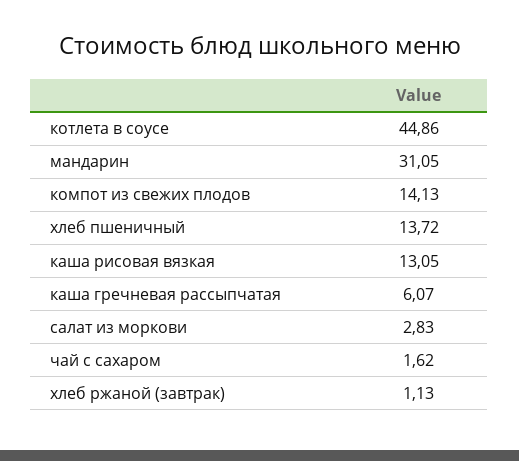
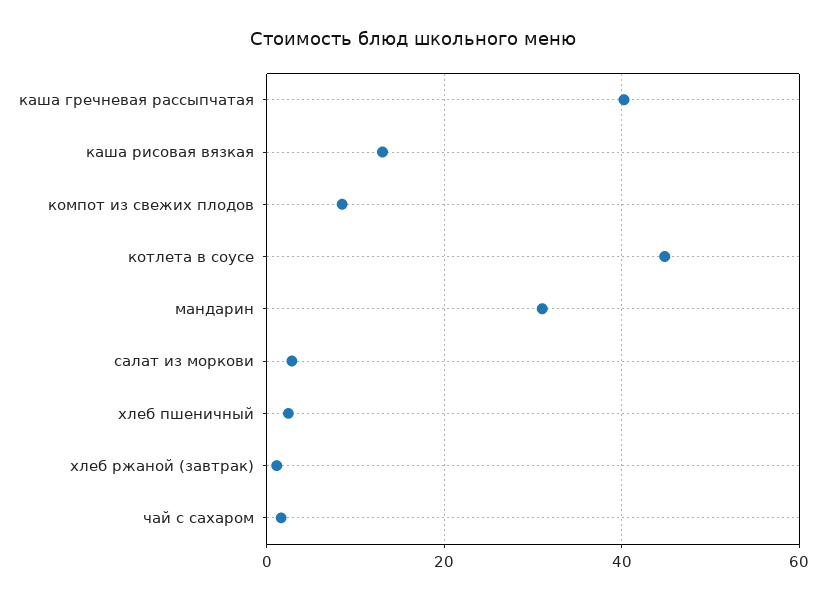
  {
    "котлета в соусе": 44.86,
    "мандарин": 31.05,
-   "компот из свежих плодов": 14.13,
+   "компот из свежих плодов": 8,
-   "хлеб пшеничный": 13.72,
+   "хлеб пшеничный": 2,
    "каша рисовая вязкая": 13.05,
-   "каша гречневая рассыпчатая": 6.07,
+   "каша гречневая рассыпчатая": 40,
    "салат из моркови": 2.83,
    "чай с сахаром": 1.62,
    "хлеб ржаной (завтрак)": 1.13
  }

